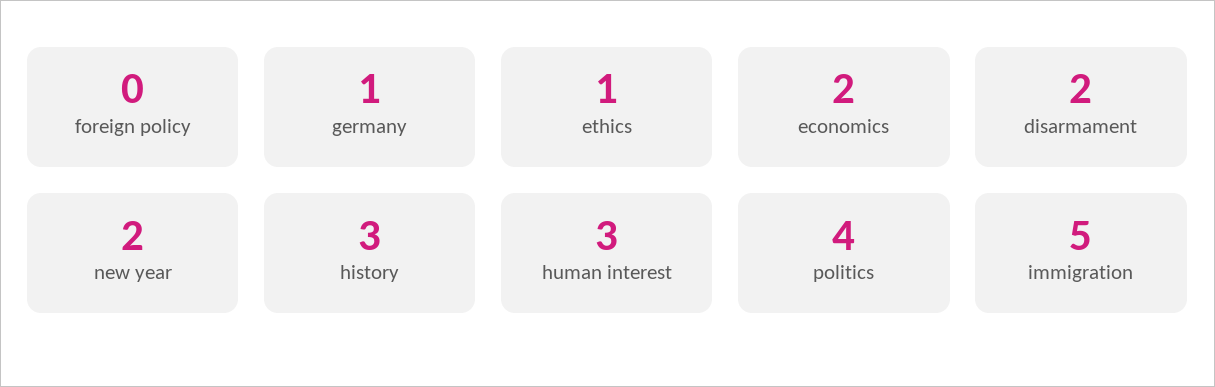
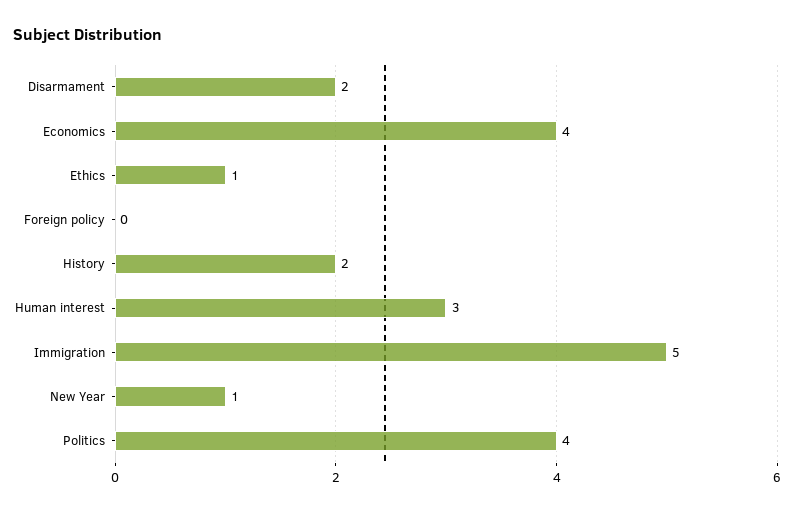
  {
    "foreign policy": 0,
-   "germany": 1,
    "ethics": 1,
-   "economics": 2,
+   "economics": 4,
    "disarmament": 2,
-   "new year": 2,
+   "new year": 1,
-   "history": 3,
+   "history": 2,
    "human interest": 3,
    "politics": 4,
    "immigration": 5
  }

